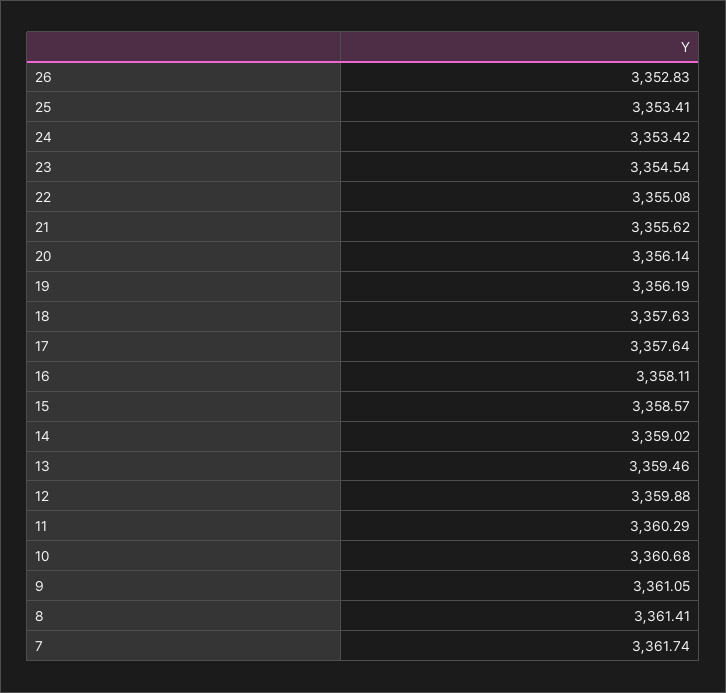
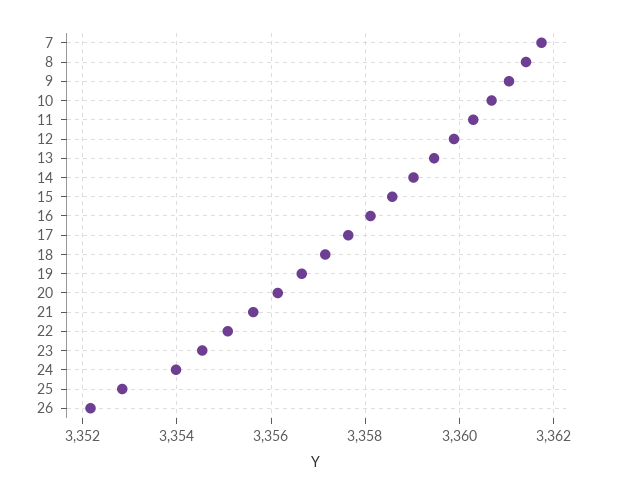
  {
-   "26": 3352.83,
+   "26": 3352.2,
-   "25": 3353.41,
+   "25": 3352.8,
-   "24": 3353.42,
+   "24": 3354,
    "23": 3354.54,
    "22": 3355.08,
    "21": 3355.62,
    "20": 3356.14,
-   "19": 3356.19,
+   "19": 3356.6,
-   "18": 3357.63,
+   "18": 3357.2,
    "17": 3357.64,
    "16": 3358.11,
    "15": 3358.57,
    "14": 3359.02,
    "13": 3359.46,
    "12": 3359.88,
    "11": 3360.29,
    "10": 3360.68,
    "9": 3361.05,
    "8": 3361.41,
    "7": 3361.74
  }

